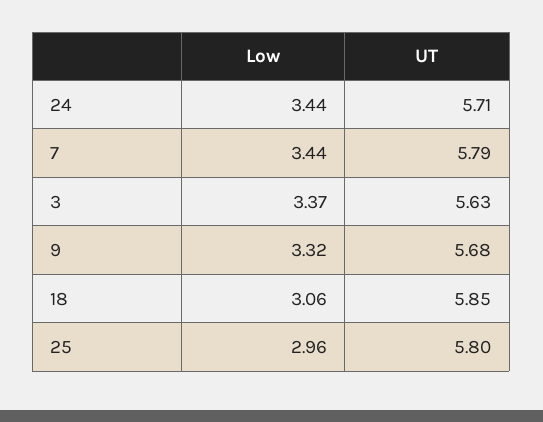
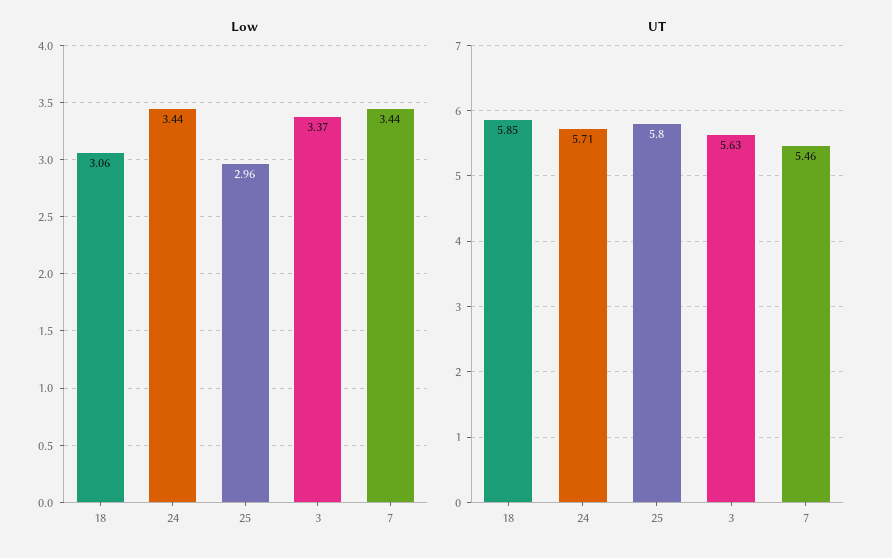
  {
    "Low": {
      "24": 3.44,
      "7": 3.44,
      "3": 3.37,
-     "9": 3.32,
      "18": 3.06,
      "25": 2.96
    },
    "UT": {
      "24": 5.71,
-     "7": 5.79,
+     "7": 5.46,
      "3": 5.63,
-     "9": 5.68,
      "18": 5.85,
      "25": 5.8
    }
  }

